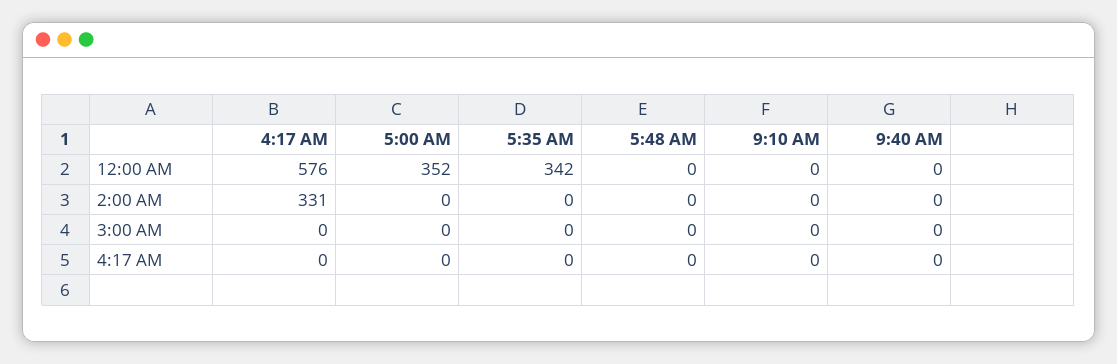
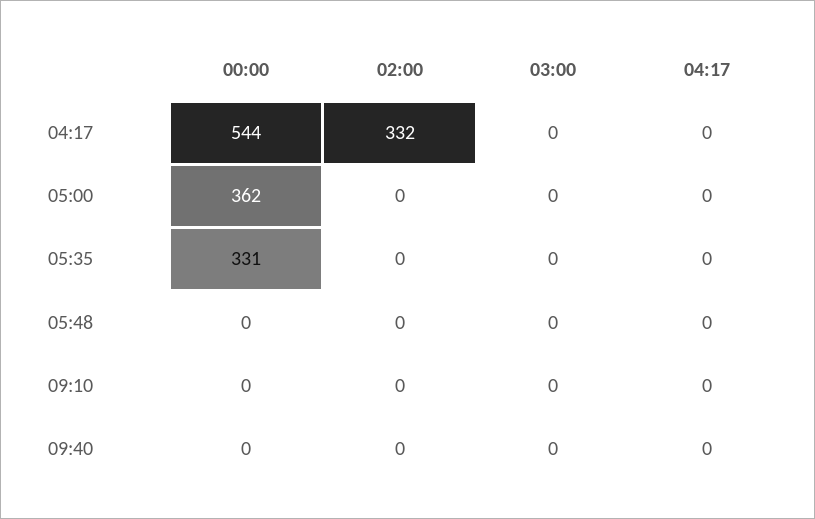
  {
    "4:17 AM": {
-     "12:00 AM": 576,
+     "12:00 AM": 544,
-     "2:00 AM": 331,
+     "2:00 AM": 332,
      "3:00 AM": 0,
      "4:17 AM": 0
    },
    "5:00 AM": {
-     "12:00 AM": 352,
+     "12:00 AM": 362,
      "2:00 AM": 0,
      "3:00 AM": 0,
      "4:17 AM": 0
    },
    "5:35 AM": {
-     "12:00 AM": 342,
+     "12:00 AM": 331,
      "2:00 AM": 0,
      "3:00 AM": 0,
      "4:17 AM": 0
    },
    "5:48 AM": {
      "12:00 AM": 0,
      "2:00 AM": 0,
      "3:00 AM": 0,
      "4:17 AM": 0
    },
    "9:10 AM": {
      "12:00 AM": 0,
      "2:00 AM": 0,
      "3:00 AM": 0,
      "4:17 AM": 0
    },
    "9:40 AM": {
      "12:00 AM": 0,
      "2:00 AM": 0,
      "3:00 AM": 0,
      "4:17 AM": 0
    }
  }

